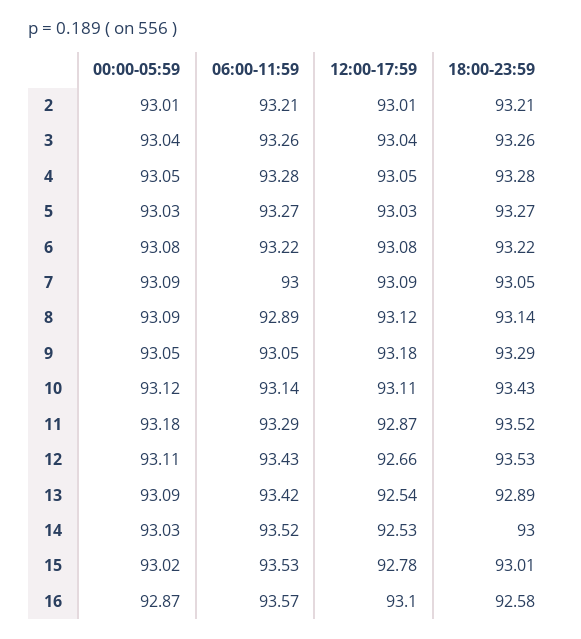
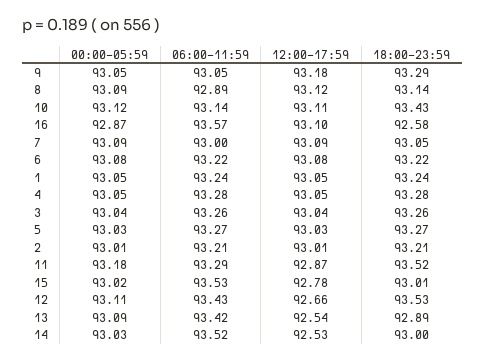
  {
    "00:00-05:59": {
      "2": 93.01,
      "3": 93.04,
      "4": 93.05,
      "5": 93.03,
      "6": 93.08,
      "7": 93.09,
      "8": 93.09,
      "9": 93.05,
      "10": 93.12,
      "11": 93.18,
      "12": 93.11,
      "13": 93.09,
      "14": 93.03,
      "15": 93.02,
-     "16": 92.87
+     "16": 92.87,
+     "1": 93.05
    },
    "06:00-11:59": {
      "2": 93.21,
      "3": 93.26,
      "4": 93.28,
      "5": 93.27,
      "6": 93.22,
      "7": 93,
      "8": 92.89,
      "9": 93.05,
      "10": 93.14,
      "11": 93.29,
      "12": 93.43,
      "13": 93.42,
      "14": 93.52,
      "15": 93.53,
-     "16": 93.57
+     "16": 93.57,
+     "1": 93.24
    },
    "12:00-17:59": {
      "2": 93.01,
      "3": 93.04,
      "4": 93.05,
      "5": 93.03,
      "6": 93.08,
      "7": 93.09,
      "8": 93.12,
      "9": 93.18,
      "10": 93.11,
      "11": 92.87,
      "12": 92.66,
      "13": 92.54,
      "14": 92.53,
      "15": 92.78,
-     "16": 93.1
+     "16": 93.1,
+     "1": 93.05
    },
    "18:00-23:59": {
      "2": 93.21,
      "3": 93.26,
      "4": 93.28,
      "5": 93.27,
      "6": 93.22,
      "7": 93.05,
      "8": 93.14,
      "9": 93.29,
      "10": 93.43,
      "11": 93.52,
      "12": 93.53,
      "13": 92.89,
      "14": 93,
      "15": 93.01,
-     "16": 92.58
+     "16": 92.58,
+     "1": 93.24
    }
  }

